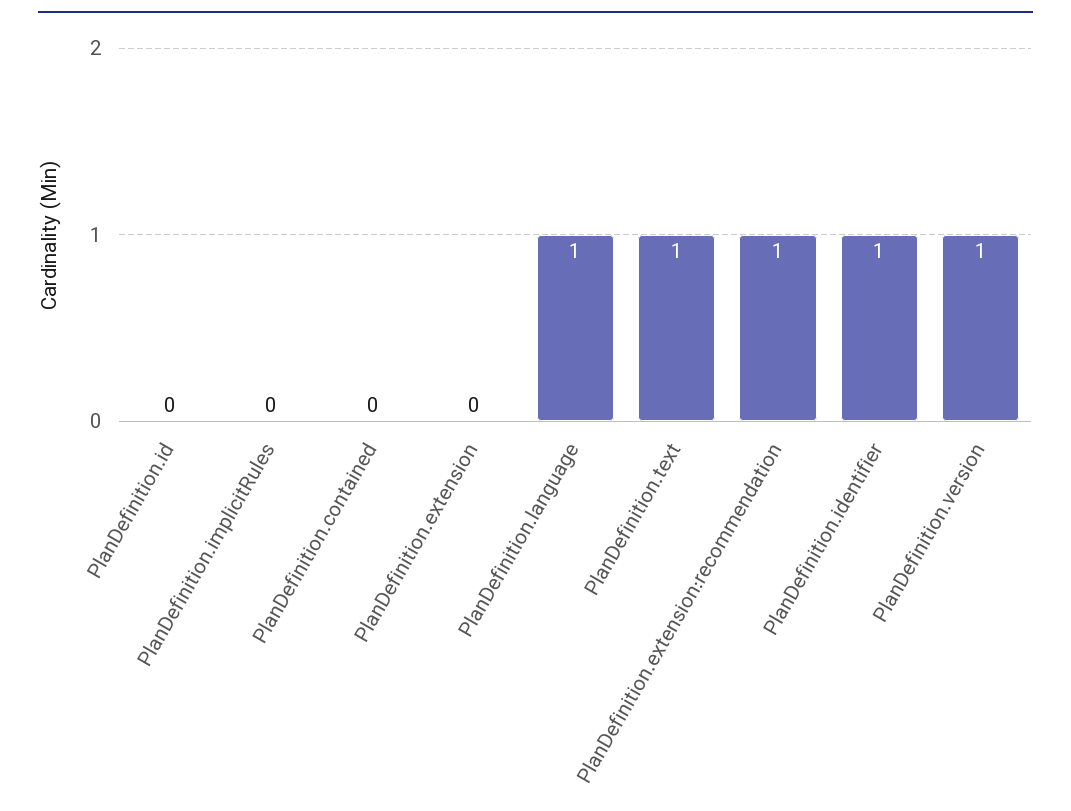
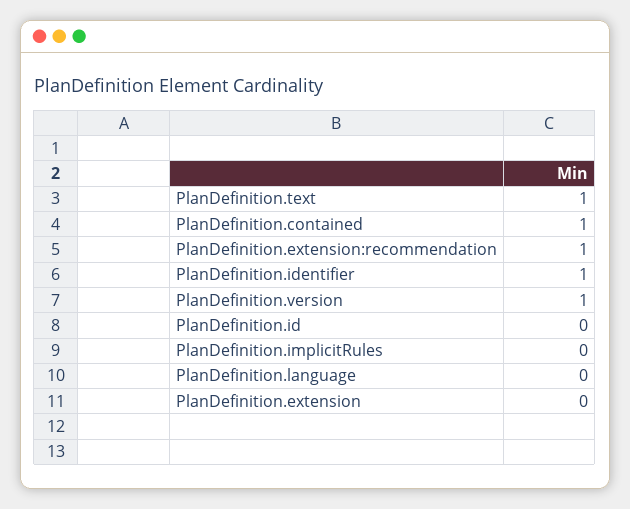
  {
    "PlanDefinition.id": 0,
    "PlanDefinition.implicitRules": 0,
-   "PlanDefinition.contained": 0,
+   "PlanDefinition.contained": 1,
    "PlanDefinition.extension": 0,
-   "PlanDefinition.language": 1,
+   "PlanDefinition.language": 0,
    "PlanDefinition.text": 1,
    "PlanDefinition.extension:recommendation": 1,
    "PlanDefinition.identifier": 1,
    "PlanDefinition.version": 1
  }

